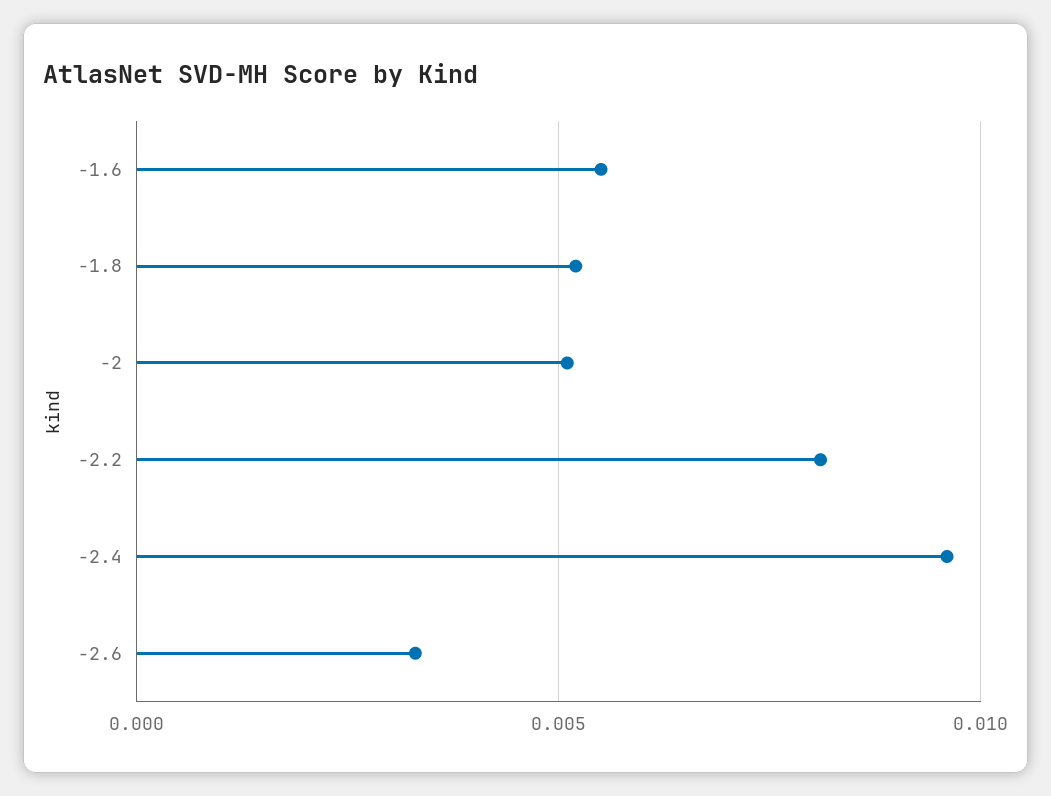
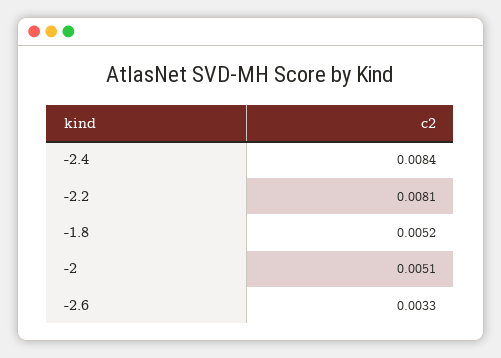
  {
-   "-1.6": 0.0055,
    "-1.8": 0.0052,
    "-2": 0.0051,
    "-2.2": 0.0081,
-   "-2.4": 0.0095,
+   "-2.4": 0.0084,
    "-2.6": 0.0033
  }

